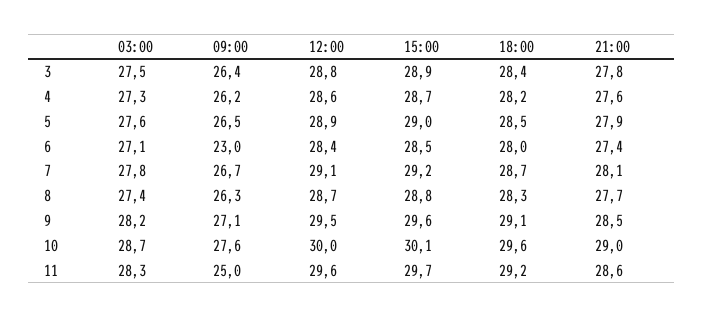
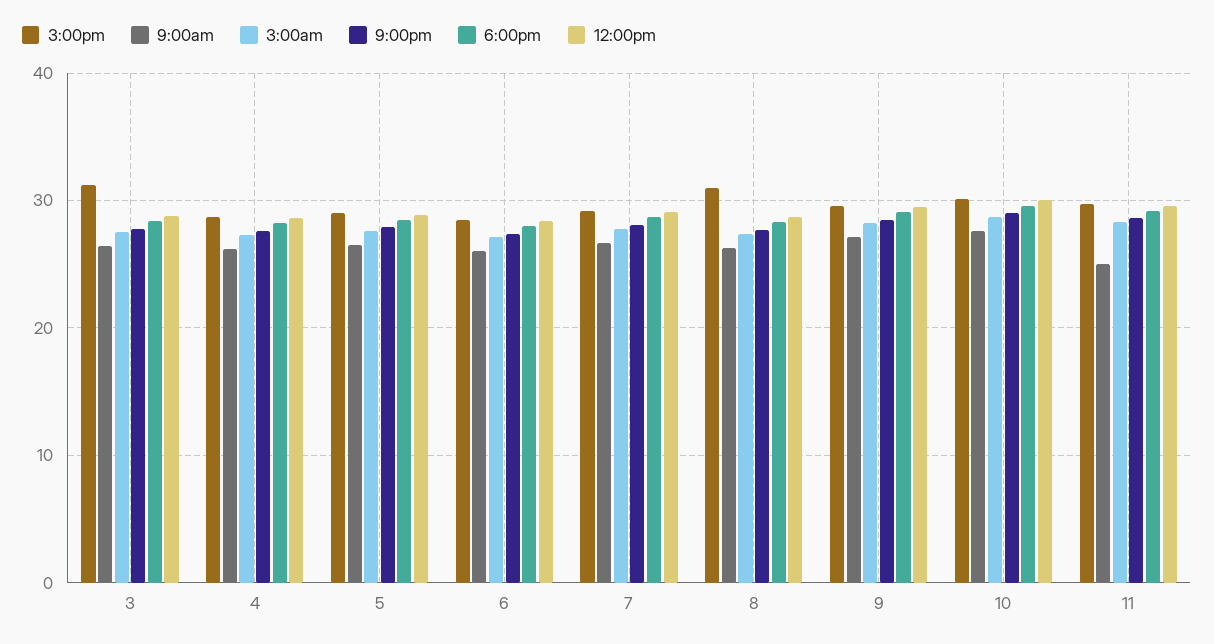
  {
    "03:00": {
      "3": 27.5,
      "4": 27.3,
      "5": 27.6,
      "6": 27.1,
      "7": 27.8,
      "8": 27.4,
      "9": 28.2,
      "10": 28.7,
      "11": 28.3
    },
    "09:00": {
      "3": 26.4,
      "4": 26.2,
      "5": 26.5,
-     "6": 23,
+     "6": 26,
      "7": 26.7,
      "8": 26.3,
      "9": 27.1,
      "10": 27.6,
      "11": 25
    },
    "12:00": {
      "3": 28.8,
      "4": 28.6,
      "5": 28.9,
      "6": 28.4,
      "7": 29.1,
      "8": 28.7,
      "9": 29.5,
      "10": 30,
      "11": 29.6
    },
    "15:00": {
-     "3": 28.9,
+     "3": 31,
      "4": 28.7,
      "5": 29,
      "6": 28.5,
      "7": 29.2,
-     "8": 28.8,
+     "8": 31,
      "9": 29.6,
      "10": 30.1,
      "11": 29.7
    },
    "18:00": {
      "3": 28.4,
      "4": 28.2,
      "5": 28.5,
      "6": 28,
      "7": 28.7,
      "8": 28.3,
      "9": 29.1,
      "10": 29.6,
      "11": 29.2
    },
    "21:00": {
      "3": 27.8,
      "4": 27.6,
      "5": 27.9,
      "6": 27.4,
      "7": 28.1,
      "8": 27.7,
      "9": 28.5,
      "10": 29,
      "11": 28.6
    }
  }

